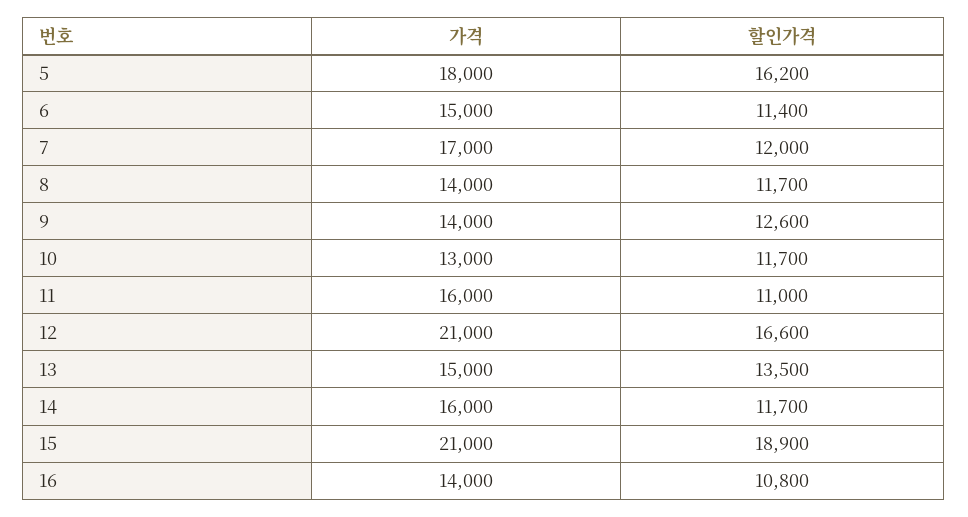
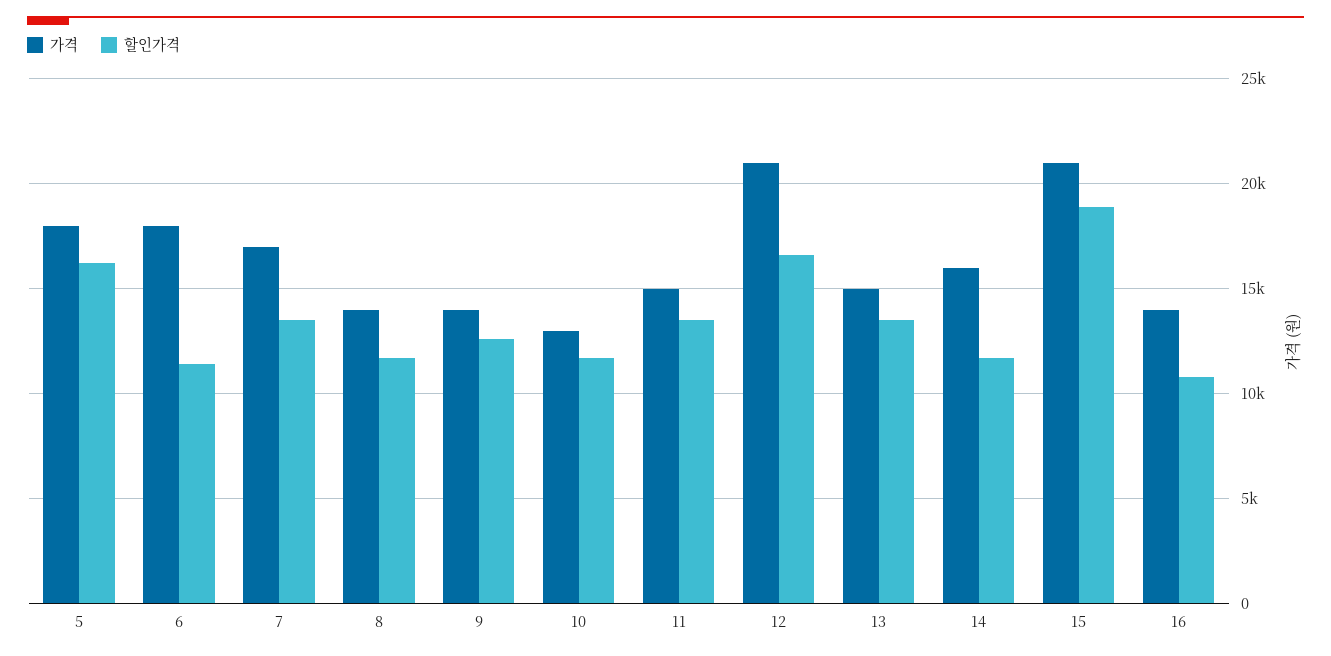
  {
    "가격": {
      "5": 18000,
-     "6": 15000,
+     "6": 18000,
      "7": 17000,
      "8": 14000,
      "9": 14000,
      "10": 13000,
-     "11": 16000,
+     "11": 15000,
      "12": 21000,
      "13": 15000,
      "14": 16000,
      "15": 21000,
      "16": 14000
    },
    "할인가격": {
      "5": 16200,
      "6": 11400,
-     "7": 12000,
+     "7": 13500,
      "8": 11700,
      "9": 12600,
      "10": 11700,
-     "11": 11000,
+     "11": 13500,
      "12": 16600,
      "13": 13500,
      "14": 11700,
      "15": 18900,
      "16": 10800
    }
  }

